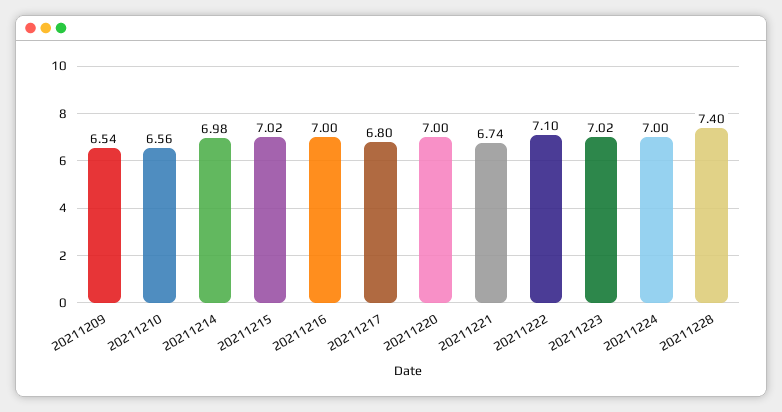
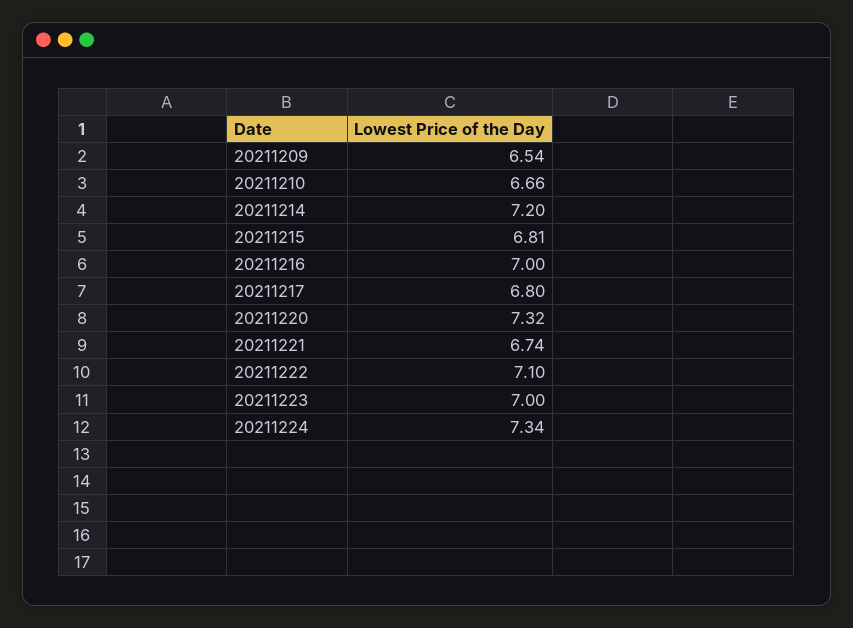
  {
    "20211209": 6.54,
-   "20211210": 6.56,
+   "20211210": 6.66,
-   "20211214": 6.98,
+   "20211214": 7.2,
-   "20211215": 7.02,
+   "20211215": 6.81,
    "20211216": 7,
    "20211217": 6.8,
-   "20211220": 7,
+   "20211220": 7.32,
    "20211221": 6.74,
    "20211222": 7.1,
-   "20211223": 7.02,
+   "20211223": 7,
-   "20211224": 7,
+   "20211224": 7.34
-   "20211228": 7.4
  }

